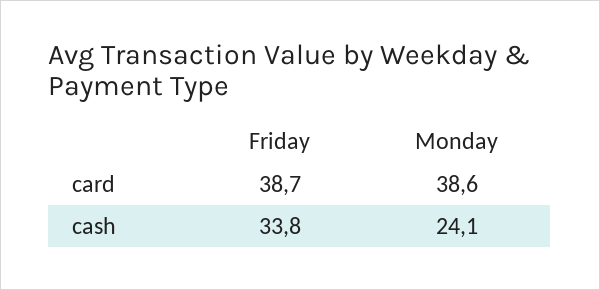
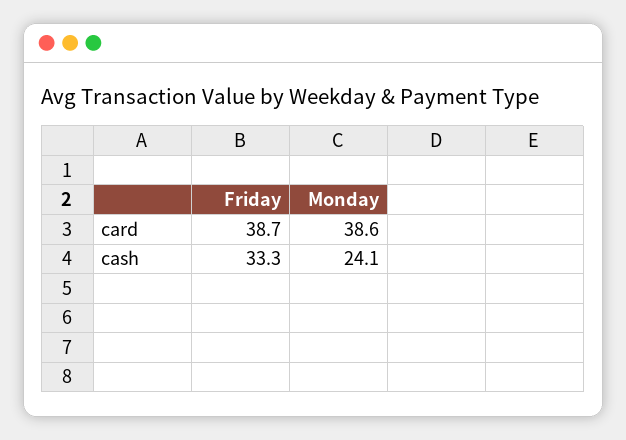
  {
    "Friday": {
      "card": 38.7,
-     "cash": 33.8
+     "cash": 33.3
    },
    "Monday": {
      "card": 38.6,
      "cash": 24.1
    }
  }

